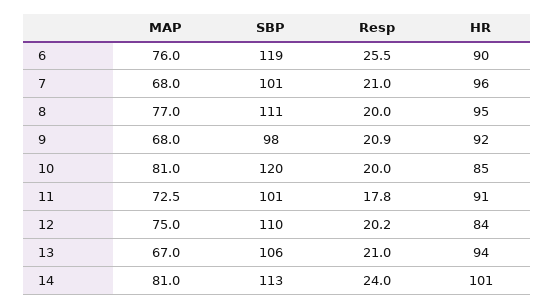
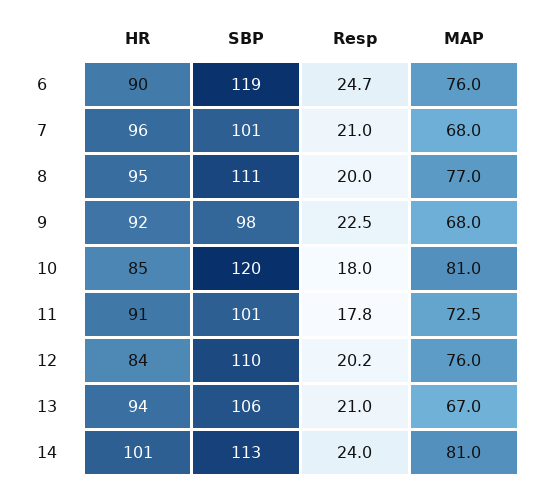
  {
    "MAP": {
      "6": 76,
      "7": 68,
      "8": 77,
      "9": 68,
      "10": 81,
      "11": 72.5,
-     "12": 75,
+     "12": 76,
      "13": 67,
      "14": 81
    },
    "SBP": {
      "6": 119,
      "7": 101,
      "8": 111,
      "9": 98,
      "10": 120,
      "11": 101,
      "12": 110,
      "13": 106,
      "14": 113
    },
    "Resp": {
-     "6": 25.5,
+     "6": 24.7,
      "7": 21,
      "8": 20,
-     "9": 20.9,
+     "9": 22.5,
-     "10": 20,
+     "10": 18,
      "11": 17.8,
      "12": 20.2,
      "13": 21,
      "14": 24
    },
    "HR": {
      "6": 90,
      "7": 96,
      "8": 95,
      "9": 92,
      "10": 85,
      "11": 91,
      "12": 84,
      "13": 94,
      "14": 101
    }
  }

